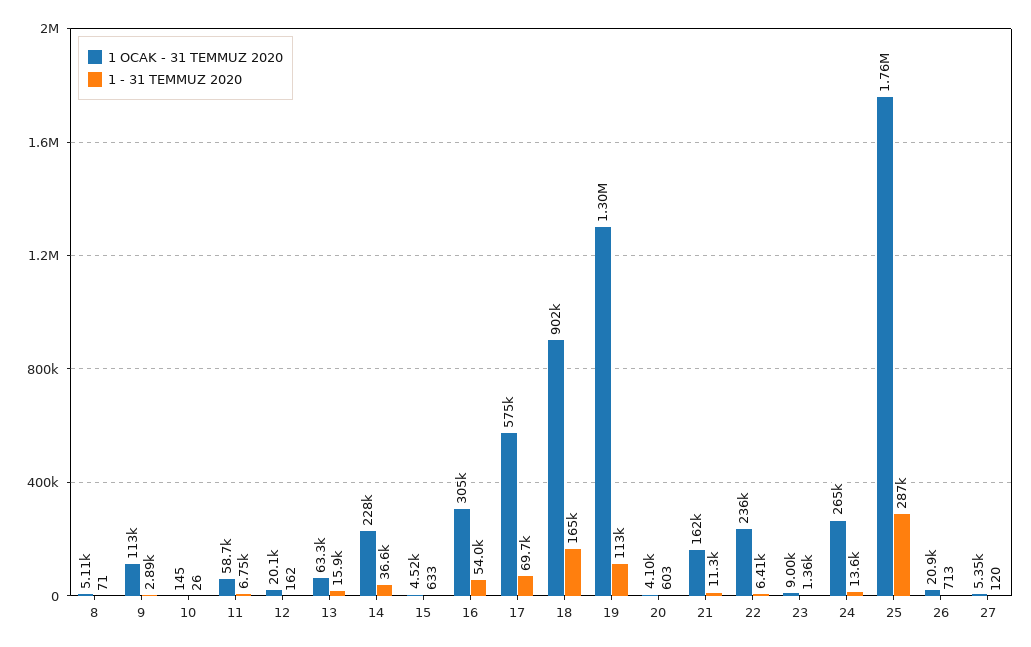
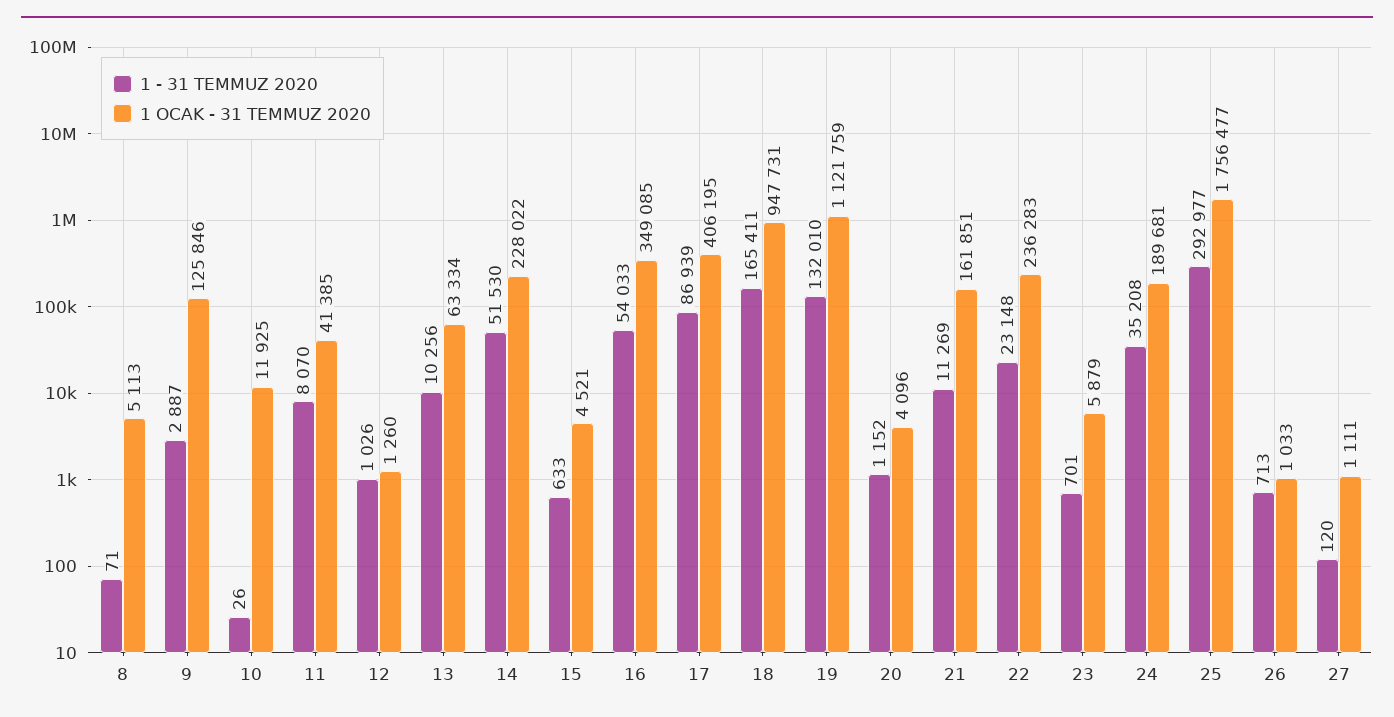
  {
    "1 OCAK - 31 TEMMUZ 2020": {
      "8": 5113,
-     "9": 113000,
+     "9": 125846,
-     "10": 145,
+     "10": 11925,
-     "11": 58700,
+     "11": 41385,
-     "12": 20100,
+     "12": 1260,
      "13": 63334,
      "14": 228022,
      "15": 4521,
-     "16": 305000,
+     "16": 349085,
-     "17": 575000,
+     "17": 406195,
-     "18": 902000,
+     "18": 947731,
-     "19": 1300000,
+     "19": 1121759,
      "20": 4096,
      "21": 161851,
      "22": 236283,
-     "23": 9000,
+     "23": 5879,
-     "24": 265000,
+     "24": 189681,
      "25": 1756477,
-     "26": 20900,
+     "26": 1033,
-     "27": 5350
+     "27": 1111
    },
    "1 - 31 TEMMUZ 2020": {
      "8": 71,
      "9": 2887,
      "10": 26,
-     "11": 6750,
+     "11": 8070,
-     "12": 162,
+     "12": 1026,
-     "13": 15900,
+     "13": 10256,
-     "14": 36600,
+     "14": 51530,
      "15": 633,
      "16": 54033,
-     "17": 69700,
+     "17": 86939,
      "18": 165411,
-     "19": 113000,
+     "19": 132010,
-     "20": 603,
+     "20": 1152,
      "21": 11269,
-     "22": 6410,
+     "22": 23148,
-     "23": 1360,
+     "23": 701,
-     "24": 13600,
+     "24": 35208,
-     "25": 287000,
+     "25": 292977,
      "26": 713,
      "27": 120
    }
  }

